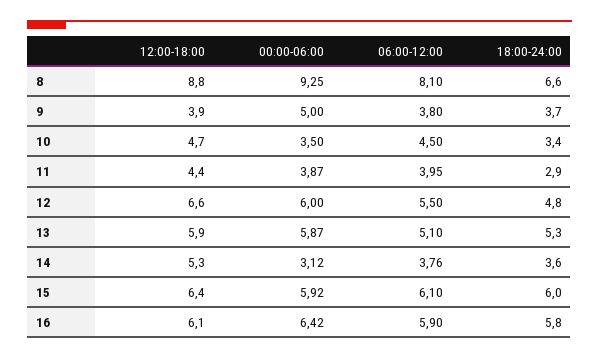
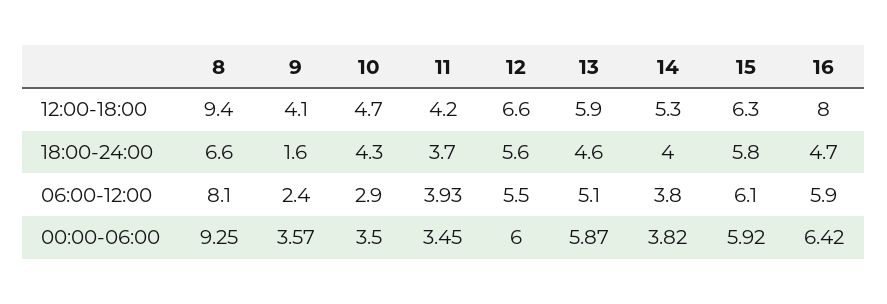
  {
    "12:00-18:00": {
-     "8": 8.8,
+     "8": 9.4,
-     "9": 3.9,
+     "9": 4.1,
      "10": 4.7,
-     "11": 4.4,
+     "11": 4.2,
      "12": 6.6,
      "13": 5.9,
      "14": 5.3,
-     "15": 6.4,
+     "15": 6.3,
-     "16": 6.1
+     "16": 8
    },
    "00:00-06:00": {
      "8": 9.25,
-     "9": 5,
+     "9": 3.57,
      "10": 3.5,
-     "11": 3.87,
+     "11": 3.45,
      "12": 6,
      "13": 5.87,
-     "14": 3.12,
+     "14": 3.82,
      "15": 5.92,
      "16": 6.42
    },
    "06:00-12:00": {
      "8": 8.1,
-     "9": 3.8,
+     "9": 2.4,
-     "10": 4.5,
+     "10": 2.9,
-     "11": 3.95,
+     "11": 3.93,
      "12": 5.5,
      "13": 5.1,
-     "14": 3.76,
+     "14": 3.8,
      "15": 6.1,
      "16": 5.9
    },
    "18:00-24:00": {
      "8": 6.6,
-     "9": 3.7,
+     "9": 1.6,
-     "10": 3.4,
+     "10": 4.3,
-     "11": 2.9,
+     "11": 3.7,
-     "12": 4.8,
+     "12": 5.6,
-     "13": 5.3,
+     "13": 4.6,
-     "14": 3.6,
+     "14": 4,
-     "15": 6,
+     "15": 5.8,
-     "16": 5.8
+     "16": 4.7
    }
  }

